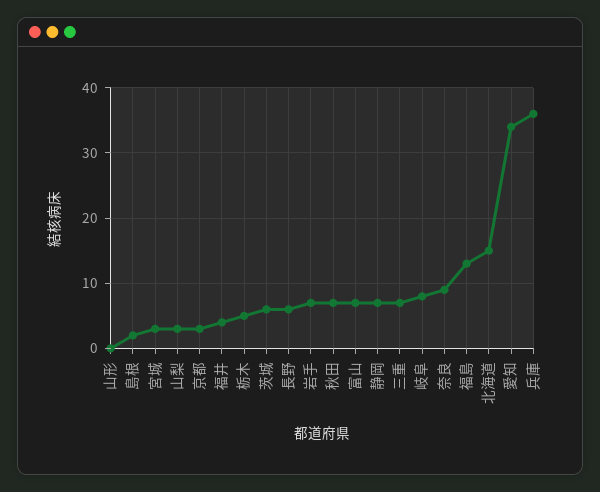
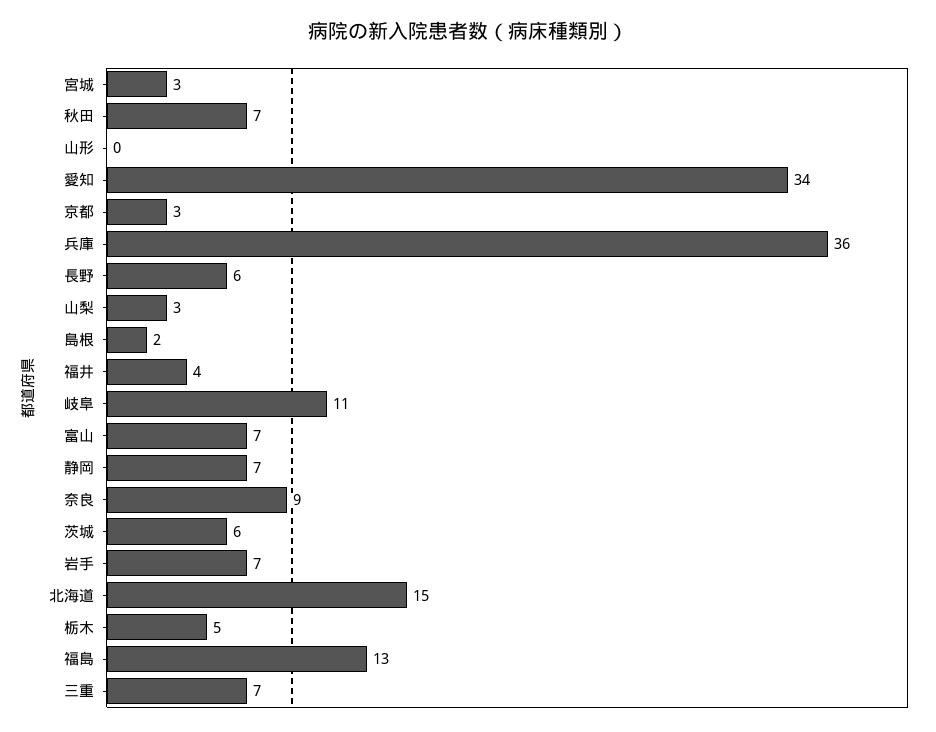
  {
    "山形": 0,
    "島根": 2,
    "宮城": 3,
    "山梨": 3,
    "京都": 3,
    "福井": 4,
    "栃木": 5,
    "茨城": 6,
    "長野": 6,
    "岩手": 7,
    "秋田": 7,
    "富山": 7,
    "静岡": 7,
    "三重": 7,
-   "岐阜": 8,
+   "岐阜": 11,
    "奈良": 9,
    "福島": 13,
    "北海道": 15,
    "愛知": 34,
    "兵庫": 36
  }

